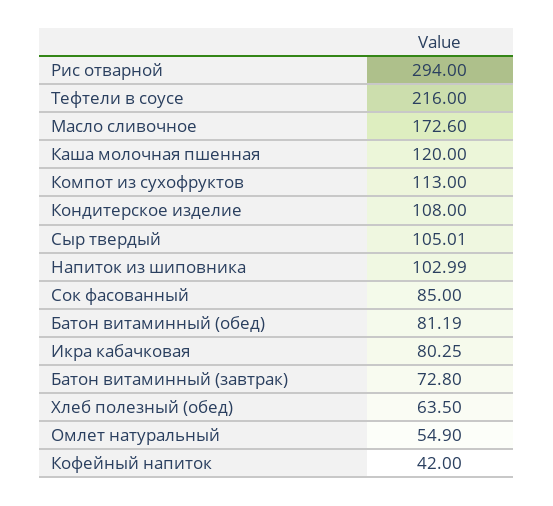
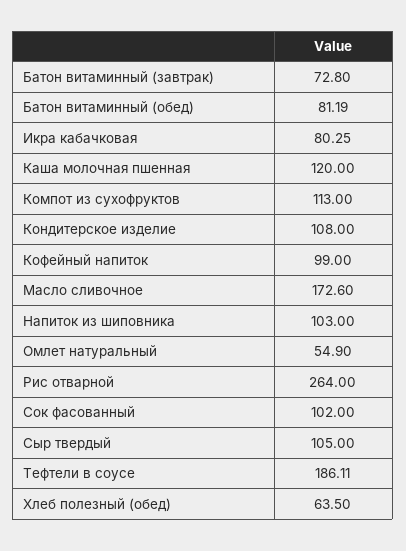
  {
-   "Рис отварной": 294,
+   "Рис отварной": 264,
-   "Тефтели в соусе": 216,
+   "Тефтели в соусе": 186.11,
    "Масло сливочное": 172.6,
    "Каша молочная пшенная": 120,
    "Компот из сухофруктов": 113,
    "Кондитерское изделие": 108,
-   "Сыр твердый": 105.01,
+   "Сыр твердый": 105,
-   "Напиток из шиповника": 102.99,
+   "Напиток из шиповника": 103,
-   "Сок фасованный": 85,
+   "Сок фасованный": 102,
    "Батон витаминный (обед)": 81.19,
    "Икра кабачковая": 80.25,
    "Батон витаминный (завтрак)": 72.8,
    "Хлеб полезный (обед)": 63.5,
    "Омлет натуральный": 54.9,
-   "Кофейный напиток": 42
+   "Кофейный напиток": 99
  }

